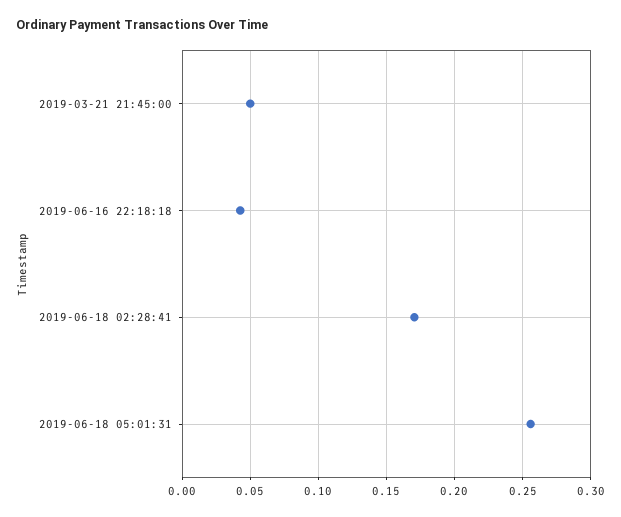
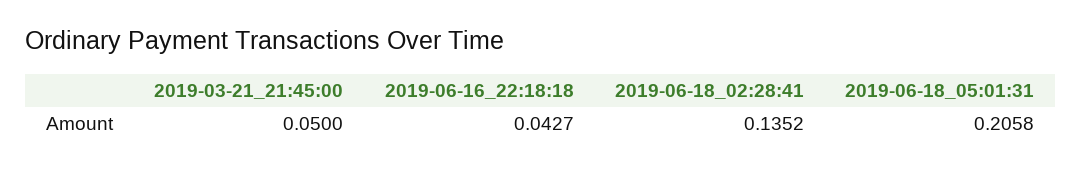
  {
    "2019-03-21 21:45:00": 0.05,
    "2019-06-16 22:18:18": 0.0427,
-   "2019-06-18 02:28:41": 0.17,
+   "2019-06-18 02:28:41": 0.1352,
-   "2019-06-18 05:01:31": 0.255
+   "2019-06-18 05:01:31": 0.2058
  }

